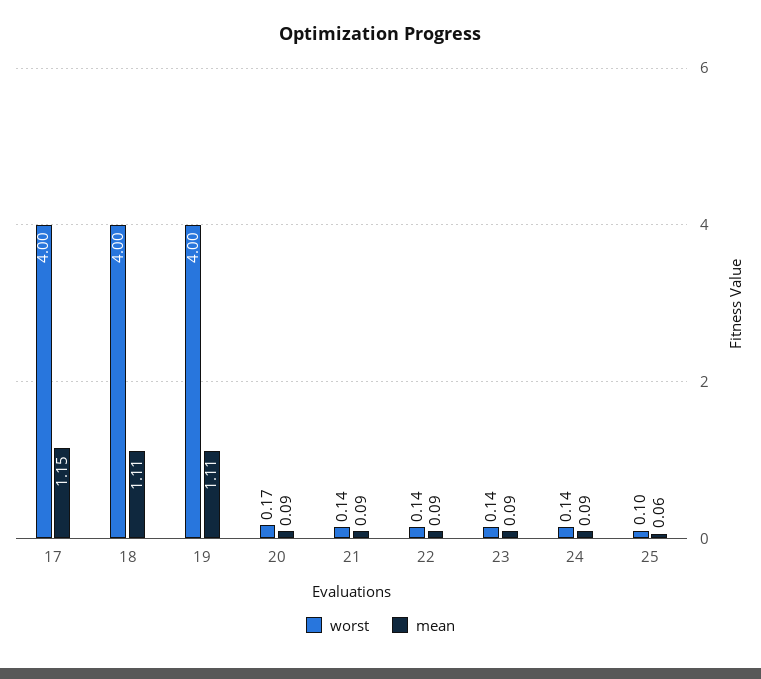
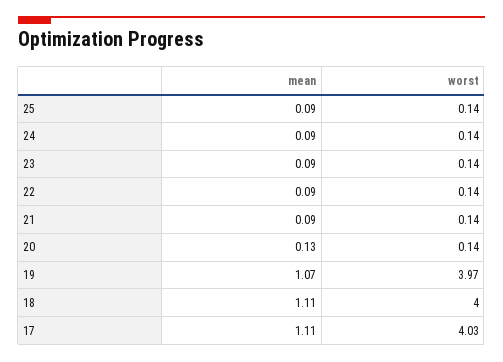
  {
    "worst": {
-     "17": 4,
+     "17": 4.03,
      "18": 4,
-     "19": 4,
+     "19": 3.97,
-     "20": 0.17,
+     "20": 0.14,
      "21": 0.14,
      "22": 0.14,
      "23": 0.14,
      "24": 0.14,
-     "25": 0.1
+     "25": 0.14
    },
    "mean": {
-     "17": 1.15,
+     "17": 1.11,
      "18": 1.11,
-     "19": 1.11,
+     "19": 1.07,
-     "20": 0.09,
+     "20": 0.13,
      "21": 0.09,
      "22": 0.09,
      "23": 0.09,
      "24": 0.09,
-     "25": 0.06
+     "25": 0.09
    }
  }

